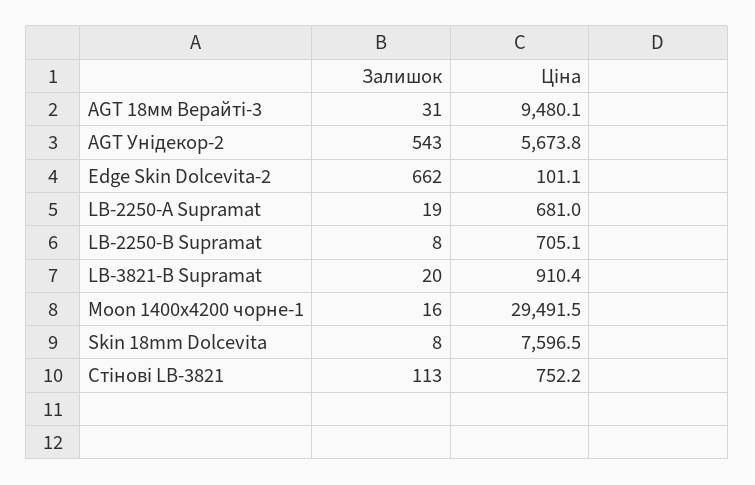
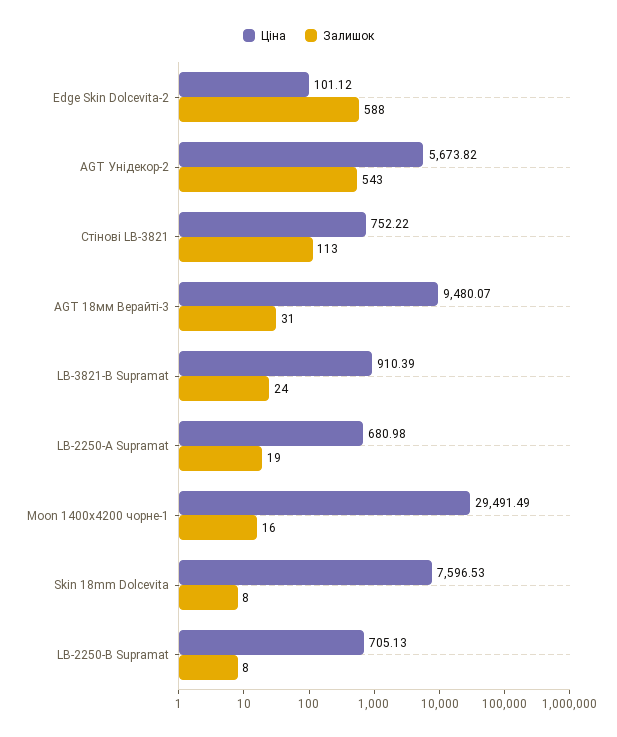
  {
    "Залишок": {
      "AGT 18мм Верайті-3": 31,
      "AGT Унідекор-2": 543,
-     "Edge Skin Dolcevita-2": 662,
+     "Edge Skin Dolcevita-2": 588,
      "LB-2250-А Supramat": 19,
      "LB-2250-В Supramat": 8,
-     "LB-3821-В Supramat": 20,
+     "LB-3821-В Supramat": 24,
      "Moon 1400x4200 чорне-1": 16,
      "Skin 18mm Dolcevita": 8,
      "Стінові LB-3821": 113
    },
    "Ціна": {
      "AGT 18мм Верайті-3": 9480.07,
      "AGT Унідекор-2": 5673.82,
      "Edge Skin Dolcevita-2": 101.12,
      "LB-2250-А Supramat": 680.98,
      "LB-2250-В Supramat": 705.13,
      "LB-3821-В Supramat": 910.39,
      "Moon 1400x4200 чорне-1": 29491.49,
      "Skin 18mm Dolcevita": 7596.53,
      "Стінові LB-3821": 752.22
    }
  }

